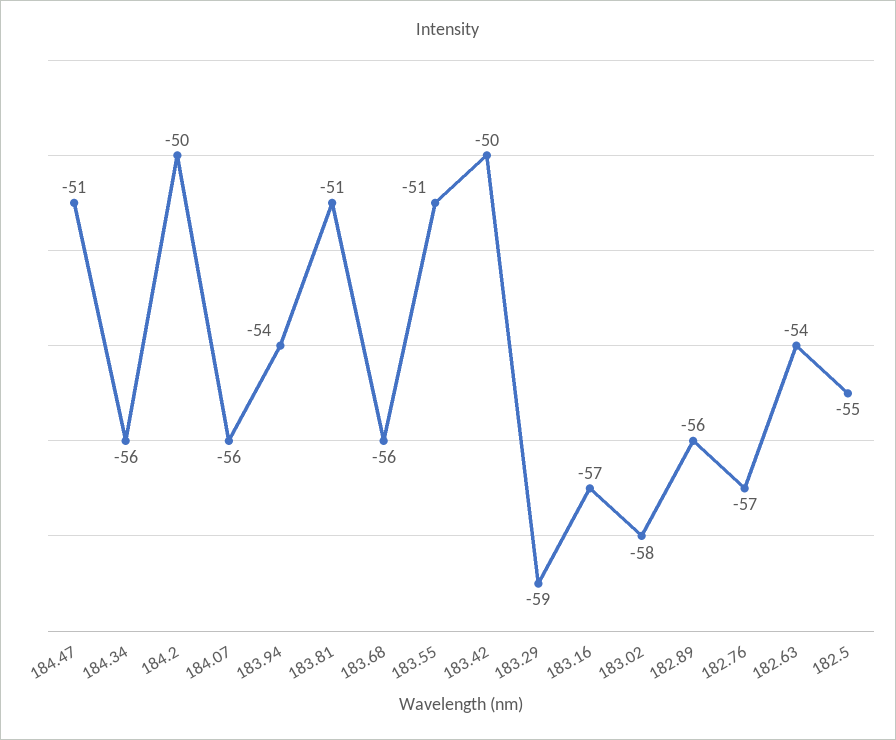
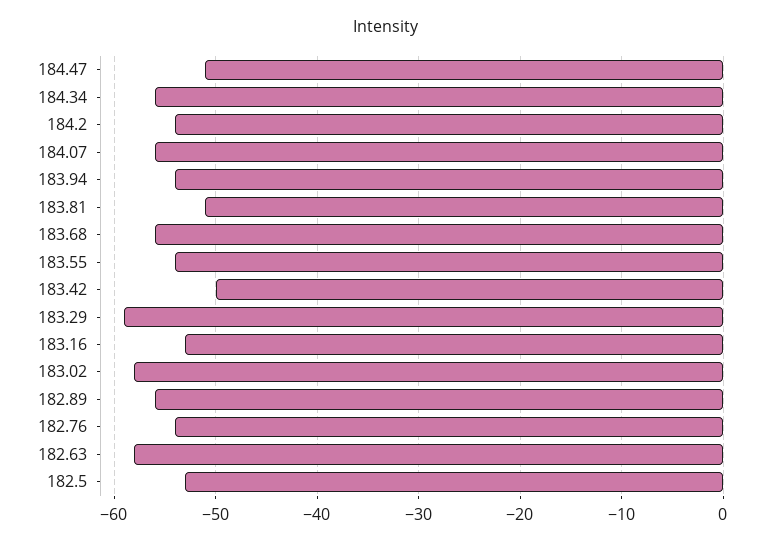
  {
    "184.47": -51,
    "184.34": -56,
-   "184.2": -50,
+   "184.2": -54,
    "184.07": -56,
    "183.94": -54,
    "183.81": -51,
    "183.68": -56,
-   "183.55": -51,
+   "183.55": -54,
    "183.42": -50,
    "183.29": -59,
-   "183.16": -57,
+   "183.16": -53,
    "183.02": -58,
    "182.89": -56,
-   "182.76": -57,
+   "182.76": -54,
-   "182.63": -54,
+   "182.63": -58,
-   "182.5": -55
+   "182.5": -53
  }

